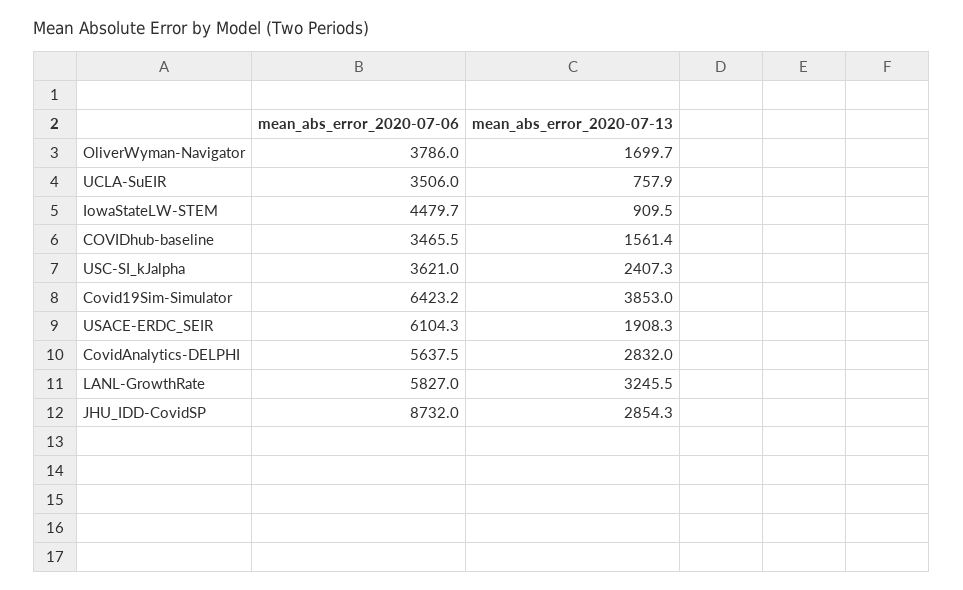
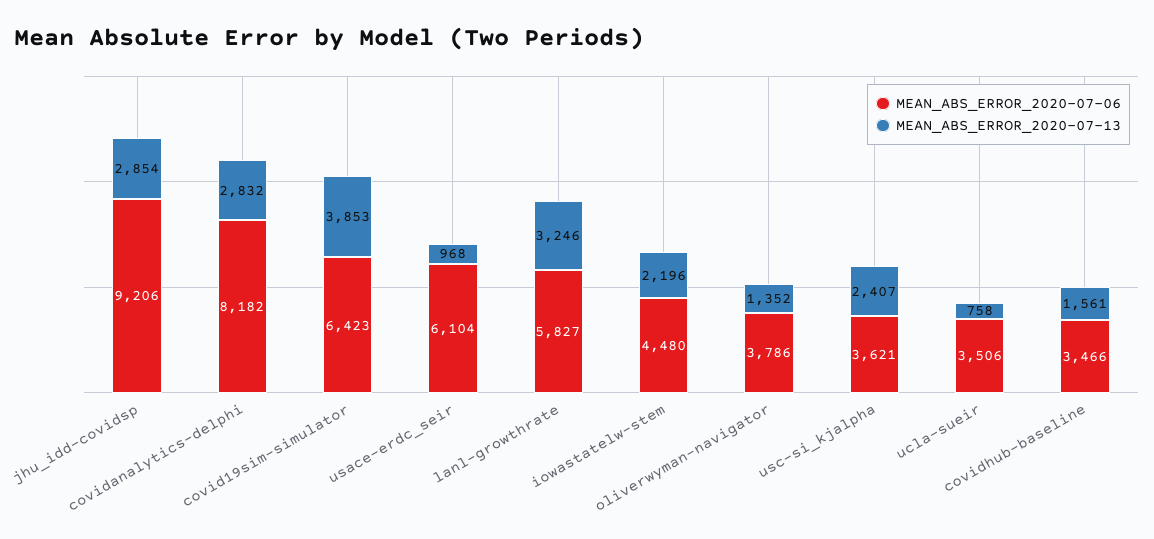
  {
    "mean_abs_error_2020-07-06": {
      "OliverWyman-Navigator": 3786,
      "UCLA-SuEIR": 3506,
      "IowaStateLW-STEM": 4479.7,
      "COVIDhub-baseline": 3465.5,
      "USC-SI_kJalpha": 3621,
      "Covid19Sim-Simulator": 6423.2,
      "USACE-ERDC_SEIR": 6104.3,
-     "CovidAnalytics-DELPHI": 5637.5,
+     "CovidAnalytics-DELPHI": 8182,
      "LANL-GrowthRate": 5827,
-     "JHU_IDD-CovidSP": 8732
+     "JHU_IDD-CovidSP": 9206
    },
    "mean_abs_error_2020-07-13": {
-     "OliverWyman-Navigator": 1699.7,
+     "OliverWyman-Navigator": 1352,
      "UCLA-SuEIR": 757.9,
-     "IowaStateLW-STEM": 909.5,
+     "IowaStateLW-STEM": 2196,
      "COVIDhub-baseline": 1561.4,
      "USC-SI_kJalpha": 2407.3,
      "Covid19Sim-Simulator": 3853,
-     "USACE-ERDC_SEIR": 1908.3,
+     "USACE-ERDC_SEIR": 968,
      "CovidAnalytics-DELPHI": 2832,
      "LANL-GrowthRate": 3245.5,
      "JHU_IDD-CovidSP": 2854.3
    }
  }

